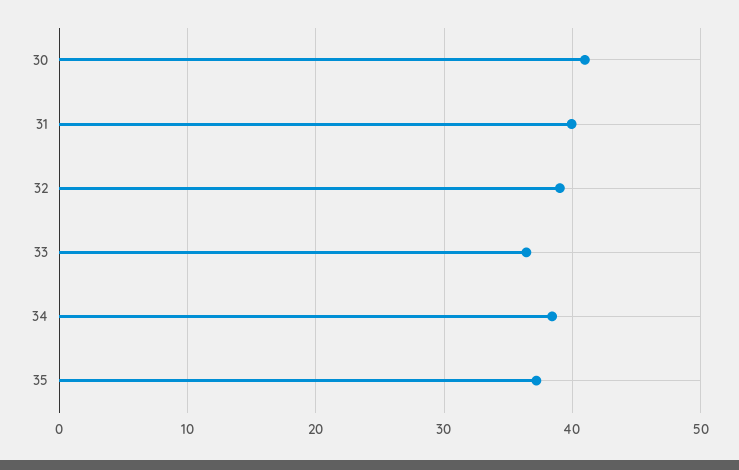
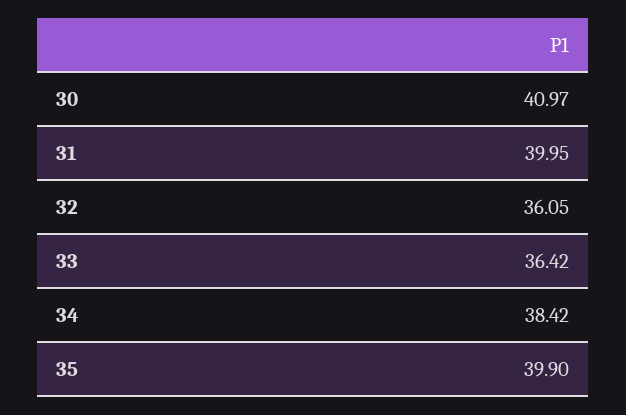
  {
    "30": 40.97,
    "31": 39.95,
-   "32": 39,
+   "32": 36.05,
    "33": 36.42,
    "34": 38.42,
-   "35": 37
+   "35": 39.9
  }

